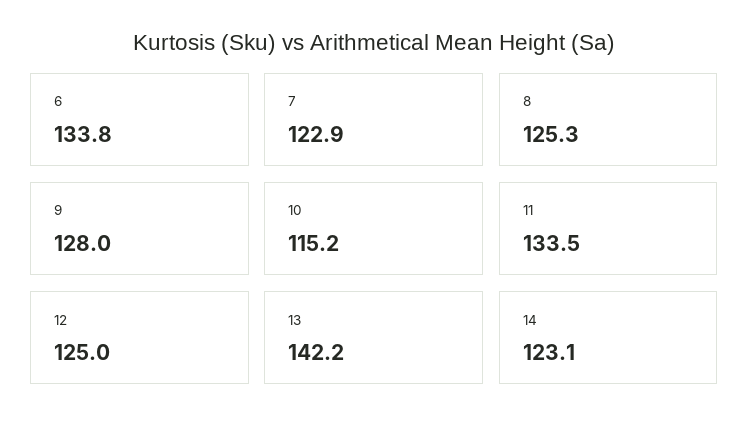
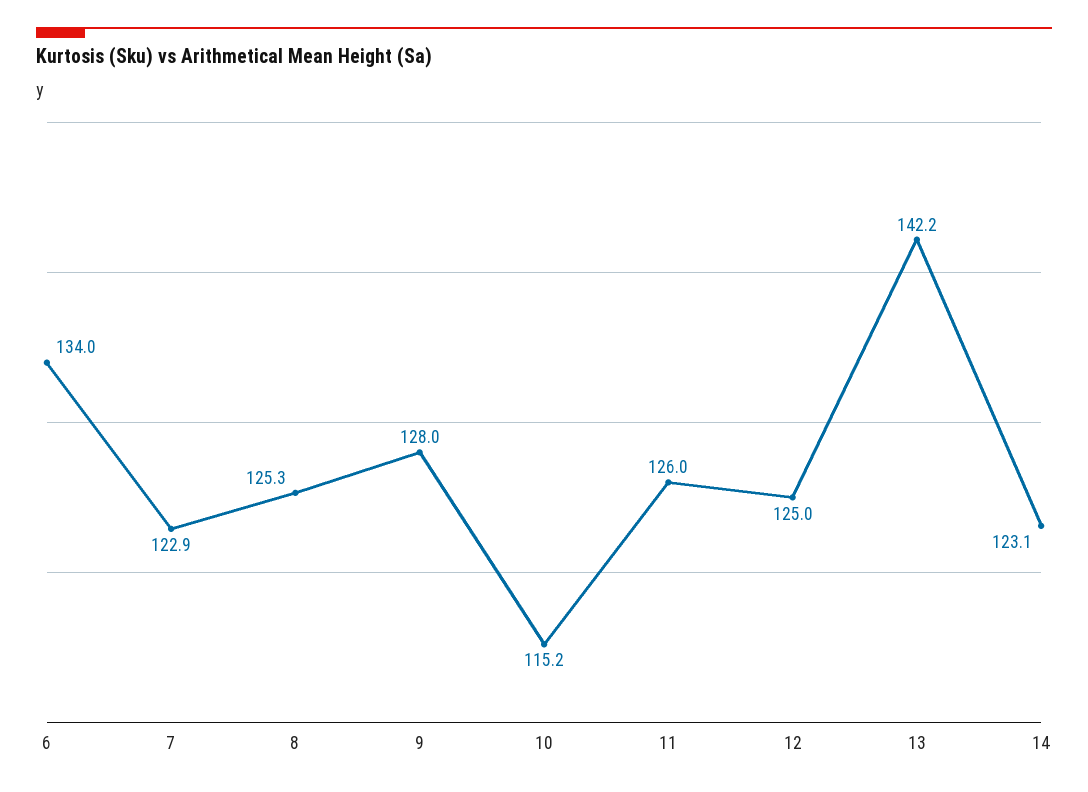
  {
-   "6": 133.8,
+   "6": 134,
    "7": 122.9,
    "8": 125.3,
    "9": 128,
    "10": 115.2,
-   "11": 133.5,
+   "11": 126,
    "12": 125,
    "13": 142.2,
    "14": 123.1
  }

